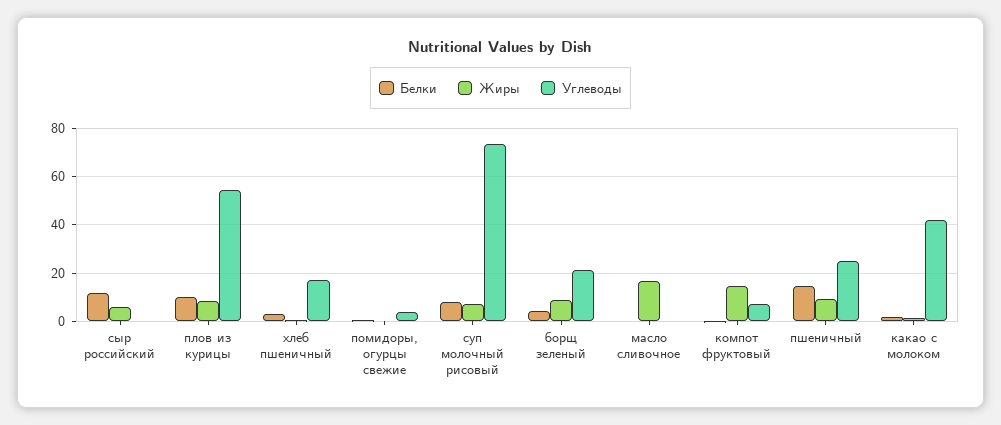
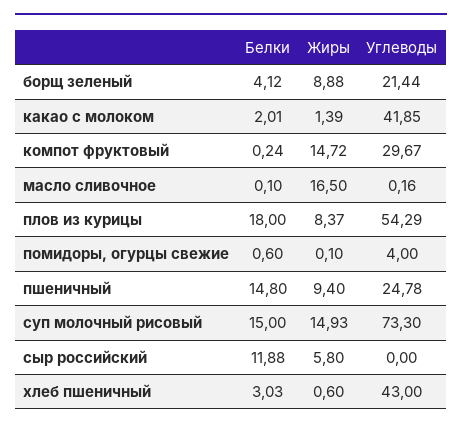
  {
    "Белки": {
      "сыр российский": 11.88,
-     "плов из курицы": 10,
+     "плов из курицы": 18,
      "хлеб пшеничный": 3.03,
      "помидоры, огурцы свежие": 0.6,
-     "суп молочный рисовый": 7.5,
+     "суп молочный рисовый": 15,
      "борщ зеленый": 4.12,
      "масло сливочное": 0.1,
      "компот фруктовый": 0.24,
      "пшеничный": 14.8,
      "какао с молоком": 2.01
    },
    "Жиры": {
      "сыр российский": 5.8,
      "плов из курицы": 8.37,
      "хлеб пшеничный": 0.6,
      "помидоры, огурцы свежие": 0.1,
-     "суп молочный рисовый": 7.5,
+     "суп молочный рисовый": 14.93,
      "борщ зеленый": 8.88,
      "масло сливочное": 16.5,
      "компот фруктовый": 14.72,
      "пшеничный": 9.4,
      "какао с молоком": 1.39
    },
    "Углеводы": {
      "сыр российский": 0,
      "плов из курицы": 54.29,
-     "хлеб пшеничный": 17.5,
+     "хлеб пшеничный": 43,
      "помидоры, огурцы свежие": 4,
      "суп молочный рисовый": 73.3,
      "борщ зеленый": 21.44,
      "масло сливочное": 0.16,
-     "компот фруктовый": 7.5,
+     "компот фруктовый": 29.67,
      "пшеничный": 24.78,
      "какао с молоком": 41.85
    }
  }

